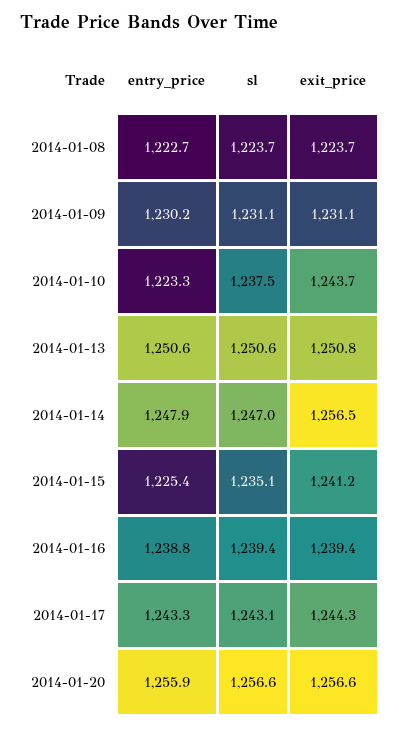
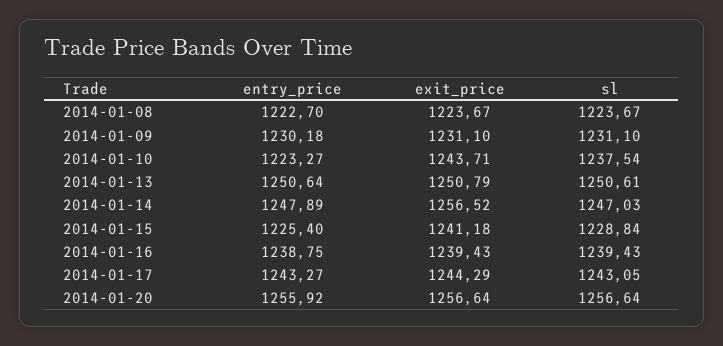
  {
    "entry_price": {
      "2014-01-08": 1222.7,
      "2014-01-09": 1230.18,
      "2014-01-10": 1223.27,
      "2014-01-13": 1250.64,
      "2014-01-14": 1247.89,
      "2014-01-15": 1225.4,
      "2014-01-16": 1238.75,
      "2014-01-17": 1243.27,
      "2014-01-20": 1255.92
    },
    "sl": {
      "2014-01-08": 1223.67,
      "2014-01-09": 1231.1,
      "2014-01-10": 1237.54,
      "2014-01-13": 1250.61,
      "2014-01-14": 1247.03,
-     "2014-01-15": 1235.1,
+     "2014-01-15": 1228.84,
      "2014-01-16": 1239.43,
      "2014-01-17": 1243.05,
      "2014-01-20": 1256.64
    },
    "exit_price": {
      "2014-01-08": 1223.67,
      "2014-01-09": 1231.1,
      "2014-01-10": 1243.71,
      "2014-01-13": 1250.79,
      "2014-01-14": 1256.52,
      "2014-01-15": 1241.18,
      "2014-01-16": 1239.43,
      "2014-01-17": 1244.29,
      "2014-01-20": 1256.64
    }
  }

